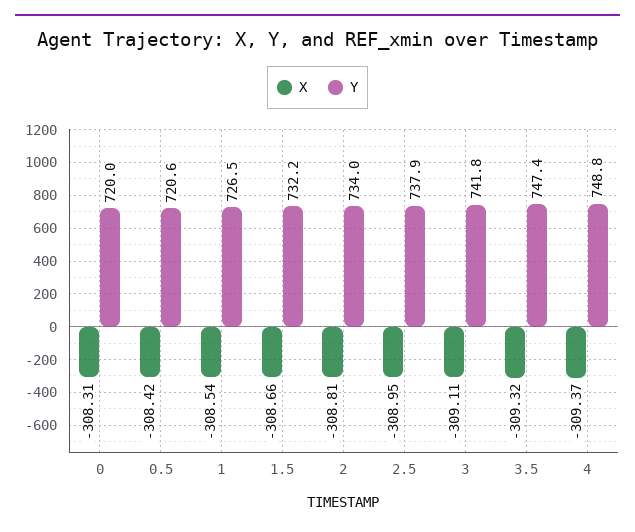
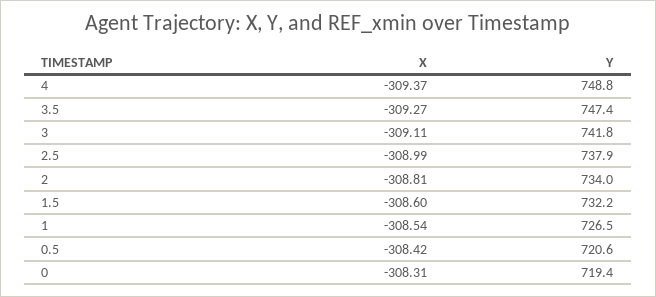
  {
    "X": {
      "0": -308.31,
      "0.5": -308.42,
      "1": -308.54,
-     "1.5": -308.66,
+     "1.5": -308.6,
      "2": -308.81,
-     "2.5": -308.95,
+     "2.5": -308.99,
      "3": -309.11,
-     "3.5": -309.32,
+     "3.5": -309.27,
      "4": -309.37
    },
    "Y": {
-     "0": 720,
+     "0": 719.4,
      "0.5": 720.6,
      "1": 726.5,
      "1.5": 732.2,
      "2": 734,
      "2.5": 737.9,
      "3": 741.8,
      "3.5": 747.4,
      "4": 748.8
    }
  }

